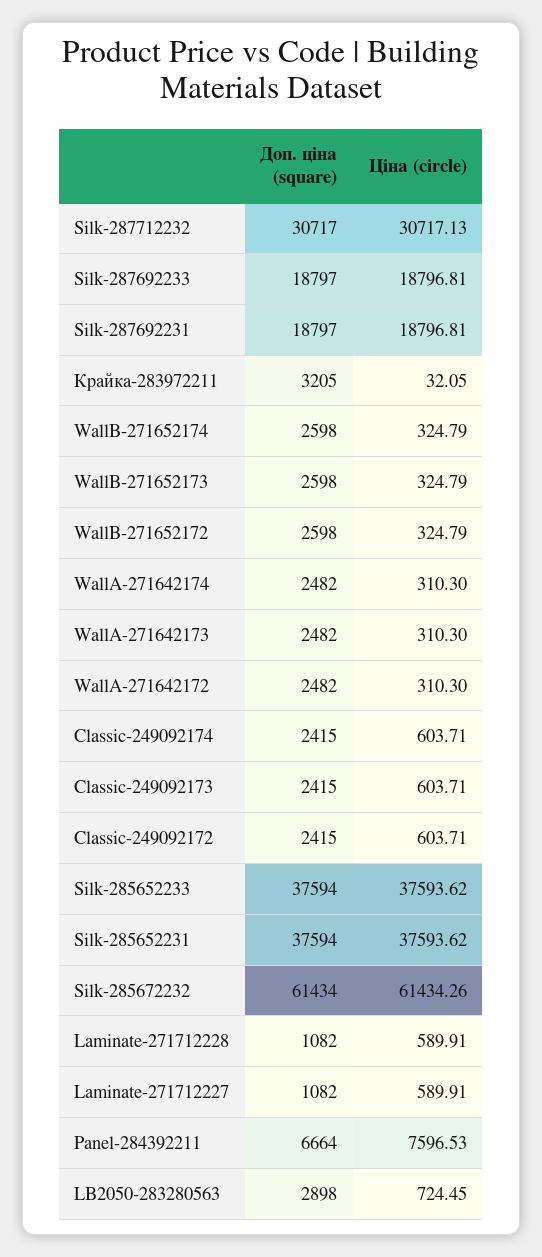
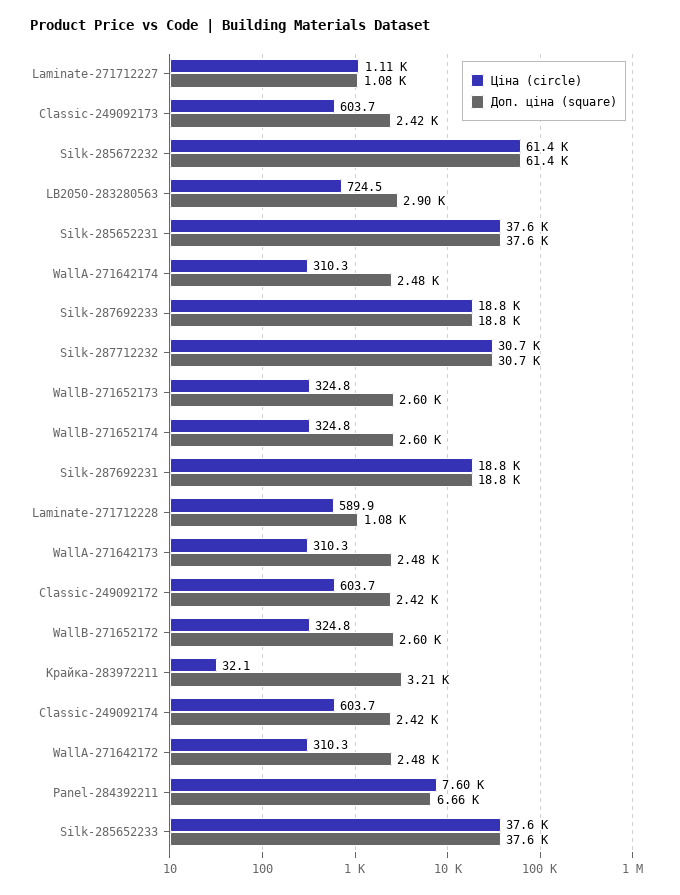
  {
    "Доп. ціна (square)": {
      "Silk-287712232": 30717,
      "Silk-287692233": 18797,
      "Silk-287692231": 18797,
      "Крайка-283972211": 3205,
      "WallB-271652174": 2598,
      "WallB-271652173": 2598,
      "WallB-271652172": 2598,
      "WallA-271642174": 2482,
      "WallA-271642173": 2482,
      "WallA-271642172": 2482,
      "Classic-249092174": 2415,
      "Classic-249092173": 2415,
      "Classic-249092172": 2415,
      "Silk-285652233": 37594,
      "Silk-285652231": 37594,
      "Silk-285672232": 61434,
      "Laminate-271712228": 1082,
      "Laminate-271712227": 1082,
      "Panel-284392211": 6664,
      "LB2050-283280563": 2898
    },
    "Ціна (circle)": {
      "Silk-287712232": 30717.13,
      "Silk-287692233": 18796.81,
      "Silk-287692231": 18796.81,
      "Крайка-283972211": 32.05,
      "WallB-271652174": 324.79,
      "WallB-271652173": 324.79,
      "WallB-271652172": 324.79,
      "WallA-271642174": 310.3,
      "WallA-271642173": 310.3,
      "WallA-271642172": 310.3,
      "Classic-249092174": 603.71,
      "Classic-249092173": 603.71,
      "Classic-249092172": 603.71,
      "Silk-285652233": 37593.62,
      "Silk-285652231": 37593.62,
      "Silk-285672232": 61434.26,
      "Laminate-271712228": 589.91,
-     "Laminate-271712227": 589.91,
+     "Laminate-271712227": 1110,
      "Panel-284392211": 7596.53,
      "LB2050-283280563": 724.45
    }
  }

